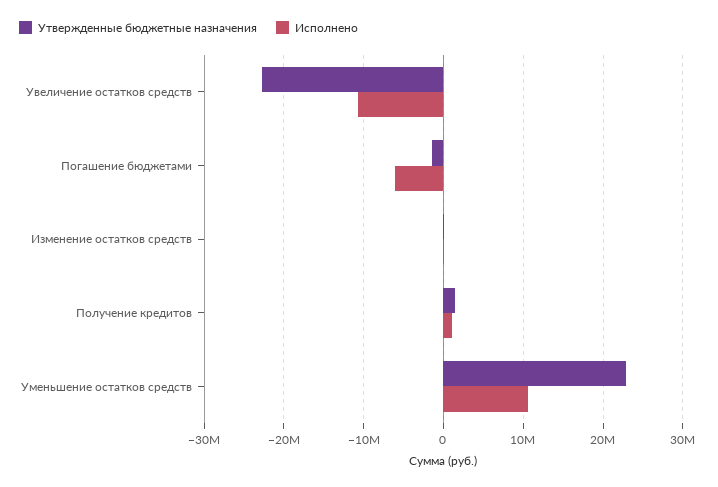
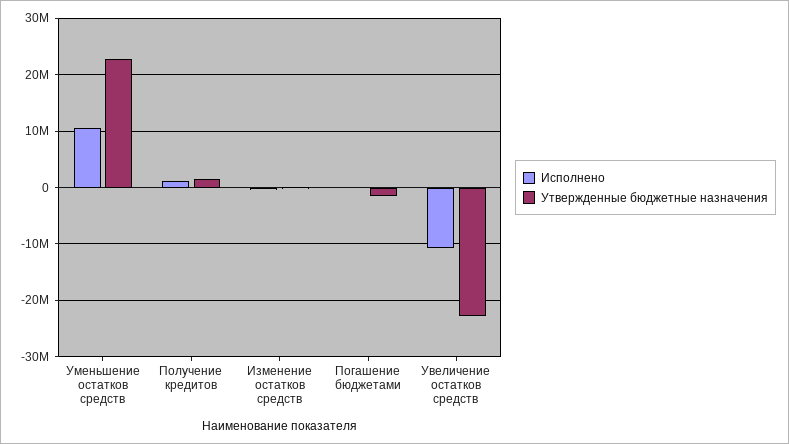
  {
    "Утвержденные бюджетные назначения": {
      "Увеличение остатков средств": -23000000,
      "Погашение бюджетами": -1000000,
      "Изменение остатков средств": 0,
      "Получение кредитов": 1000000,
      "Уменьшение остатков средств": 23000000
    },
    "Исполнено": {
      "Увеличение остатков средств": -11000000,
-     "Погашение бюджетами": -6000000,
+     "Погашение бюджетами": 0,
      "Изменение остатков средств": 0,
      "Получение кредитов": 1000000,
      "Уменьшение остатков средств": 11000000
    }
  }

